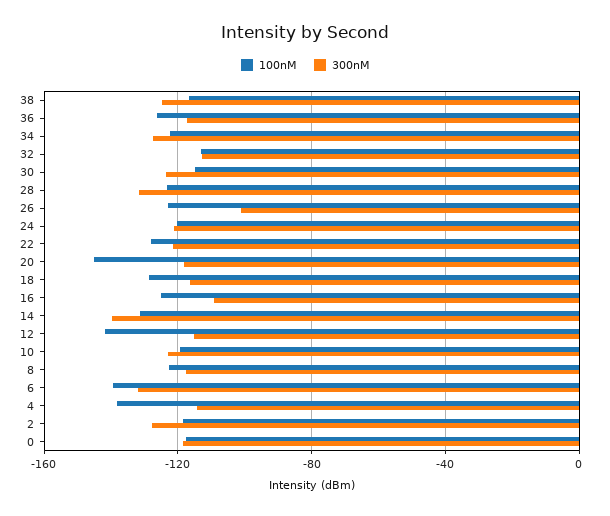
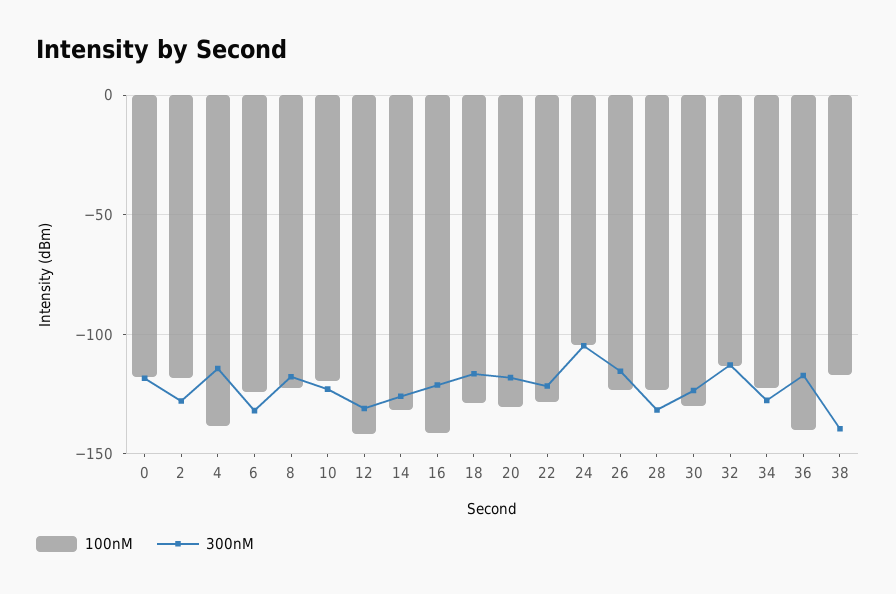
  {
    "100nM": {
      "38": -115,
-     "36": -125,
+     "36": -140,
      "34": -120,
      "32": -115,
-     "30": -115,
+     "30": -130,
      "28": -125,
      "26": -125,
-     "24": -120,
+     "24": -105,
      "22": -130,
-     "20": -145,
+     "20": -130,
      "18": -130,
-     "16": -125,
+     "16": -140,
      "14": -130,
      "12": -140,
      "10": -120,
      "8": -125,
-     "6": -140,
+     "6": -125,
      "4": -140,
      "2": -120,
      "0": -120
    },
    "300nM": {
-     "38": -125,
+     "38": -140,
      "36": -115,
      "34": -130,
      "32": -115,
      "30": -125,
      "28": -130,
-     "26": -100,
+     "26": -115,
-     "24": -120,
+     "24": -105,
      "22": -120,
      "20": -120,
      "18": -115,
-     "16": -110,
+     "16": -120,
-     "14": -140,
+     "14": -125,
-     "12": -115,
+     "12": -130,
      "10": -125,
      "8": -120,
      "6": -130,
      "4": -115,
      "2": -130,
      "0": -120
    }
  }

